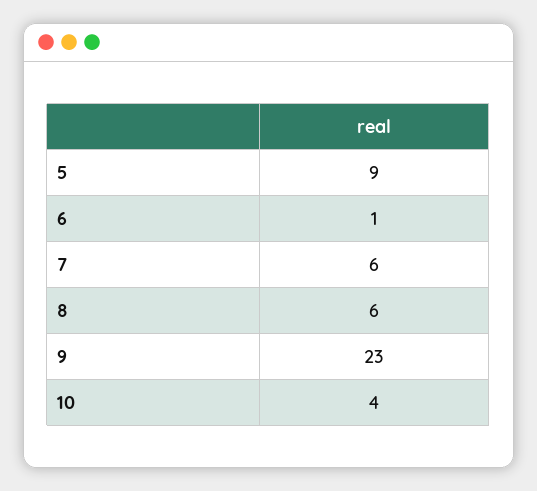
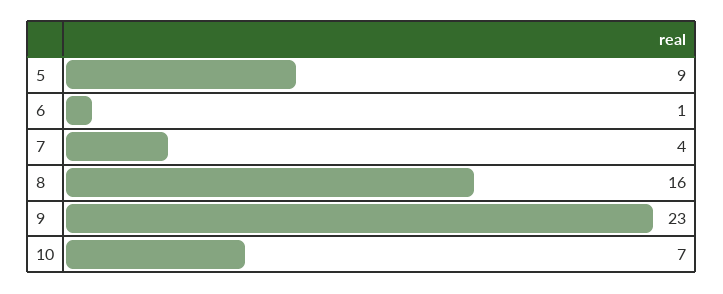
  {
    "5": 9,
    "6": 1,
-   "7": 6,
+   "7": 4,
-   "8": 6,
+   "8": 16,
    "9": 23,
-   "10": 4
+   "10": 7
  }

